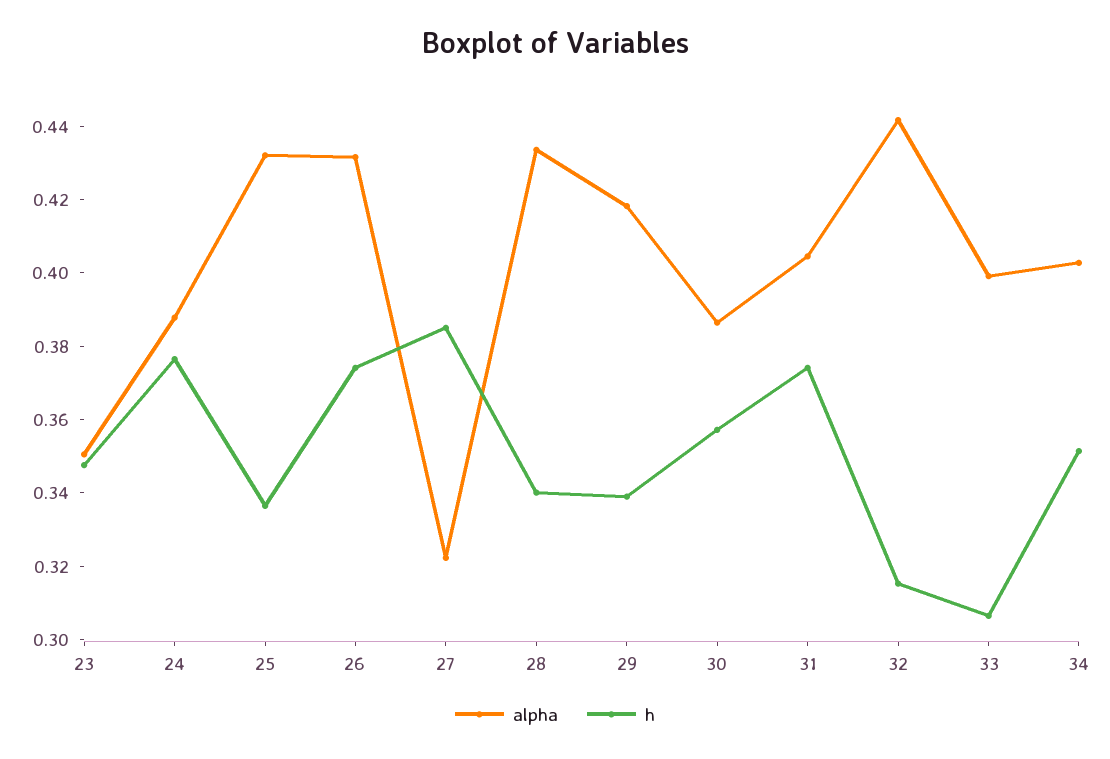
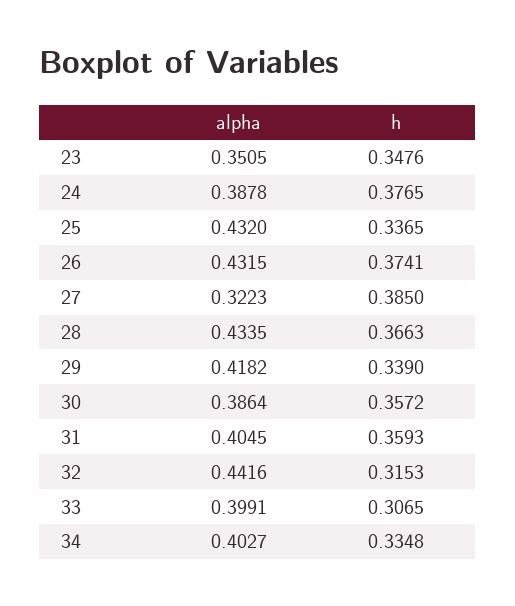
  {
    "alpha": {
      "23": 0.3505,
      "24": 0.3878,
      "25": 0.432,
      "26": 0.4315,
      "27": 0.3223,
      "28": 0.4335,
      "29": 0.4182,
      "30": 0.3864,
      "31": 0.4045,
      "32": 0.4416,
      "33": 0.3991,
      "34": 0.4027
    },
    "h": {
      "23": 0.3476,
      "24": 0.3765,
      "25": 0.3365,
      "26": 0.3741,
      "27": 0.385,
-     "28": 0.34,
+     "28": 0.3663,
      "29": 0.339,
      "30": 0.3572,
-     "31": 0.375,
+     "31": 0.3593,
      "32": 0.3153,
      "33": 0.3065,
-     "34": 0.35
+     "34": 0.3348
    }
  }

